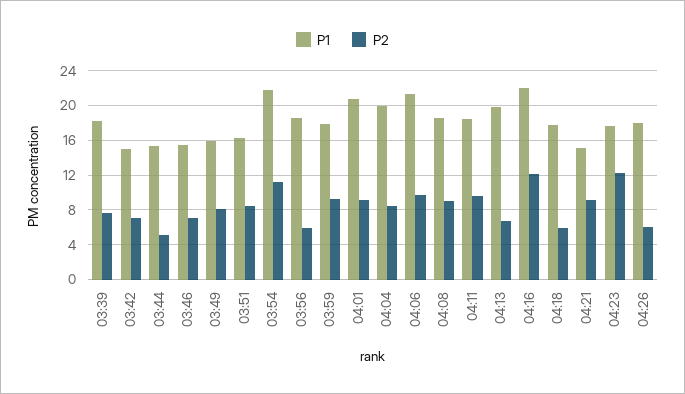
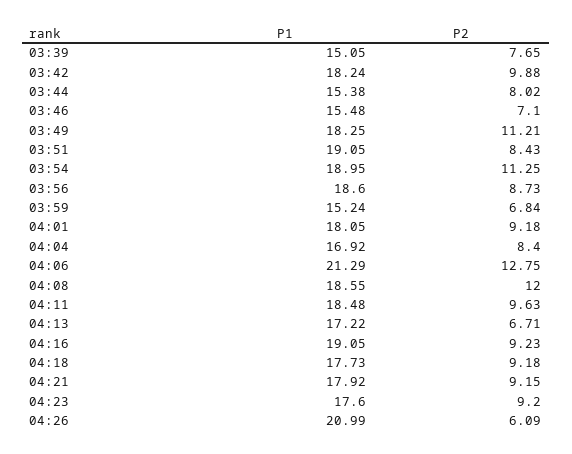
  {
    "P1": {
-     "03:39": 18,
+     "03:39": 15.05,
-     "03:42": 15,
+     "03:42": 18.24,
      "03:44": 15.38,
      "03:46": 15.48,
-     "03:49": 16,
+     "03:49": 18.25,
-     "03:51": 16,
+     "03:51": 19.05,
-     "03:54": 22,
+     "03:54": 18.95,
      "03:56": 18.6,
-     "03:59": 18,
+     "03:59": 15.24,
-     "04:01": 21,
+     "04:01": 18.05,
-     "04:04": 20,
+     "04:04": 16.92,
      "04:06": 21.29,
      "04:08": 18.55,
      "04:11": 18.48,
-     "04:13": 20,
+     "04:13": 17.22,
-     "04:16": 22,
+     "04:16": 19.05,
      "04:18": 17.73,
-     "04:21": 15,
+     "04:21": 17.92,
      "04:23": 17.6,
-     "04:26": 18
+     "04:26": 20.99
    },
    "P2": {
      "03:39": 7.65,
-     "03:42": 7,
+     "03:42": 9.88,
-     "03:44": 5,
+     "03:44": 8.02,
      "03:46": 7.1,
-     "03:49": 8,
+     "03:49": 11.21,
      "03:51": 8.43,
      "03:54": 11.25,
-     "03:56": 6,
+     "03:56": 8.73,
-     "03:59": 9,
+     "03:59": 6.84,
      "04:01": 9.18,
      "04:04": 8.4,
-     "04:06": 10,
+     "04:06": 12.75,
-     "04:08": 9,
+     "04:08": 12,
      "04:11": 9.63,
      "04:13": 6.71,
-     "04:16": 12,
+     "04:16": 9.23,
-     "04:18": 6,
+     "04:18": 9.18,
      "04:21": 9.15,
-     "04:23": 12,
+     "04:23": 9.2,
      "04:26": 6.09
    }
  }

